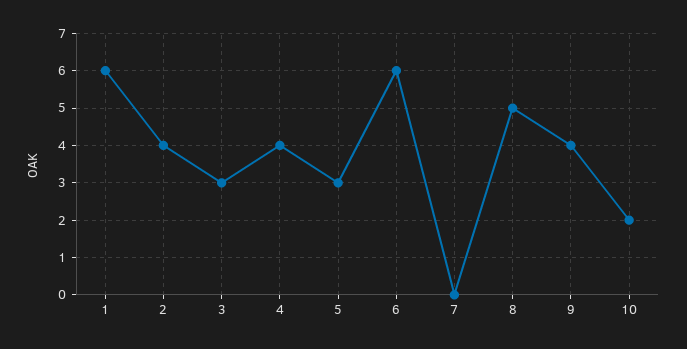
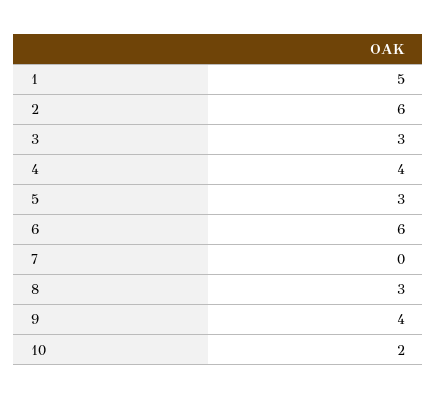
  {
-   "1": 6,
+   "1": 5,
-   "2": 4,
+   "2": 6,
    "3": 3,
    "4": 4,
    "5": 3,
    "6": 6,
    "7": 0,
-   "8": 5,
+   "8": 3,
    "9": 4,
    "10": 2
  }

